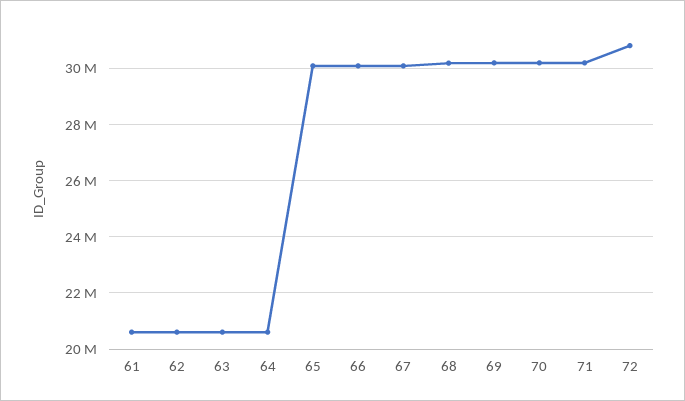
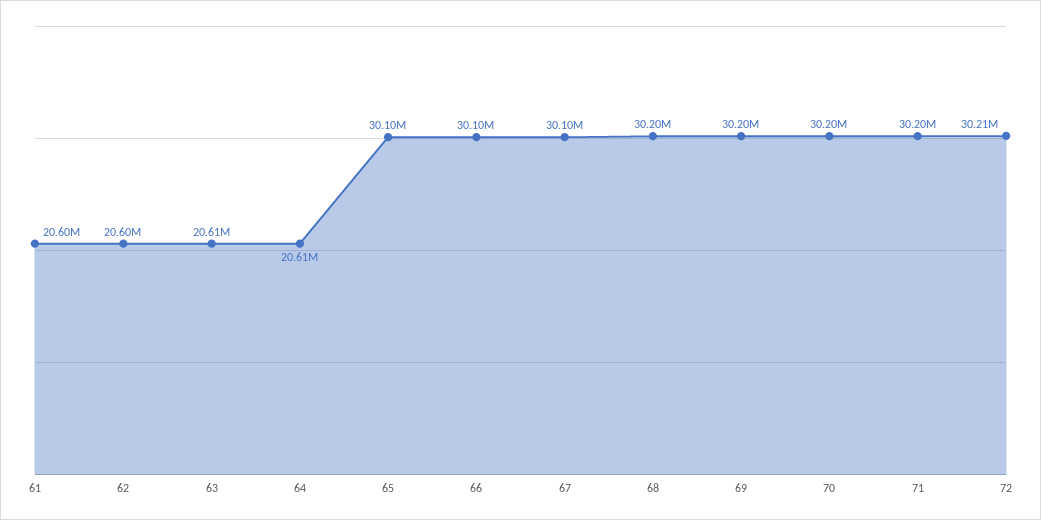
  {
    "61": 20600000,
    "62": 20600000,
    "63": 20610000,
    "64": 20610000,
    "65": 30100000,
    "66": 30100000,
    "67": 30100000,
    "68": 30200000,
    "69": 30200000,
    "70": 30200000,
    "71": 30200000,
-   "72": 30750000
+   "72": 30210000
  }

